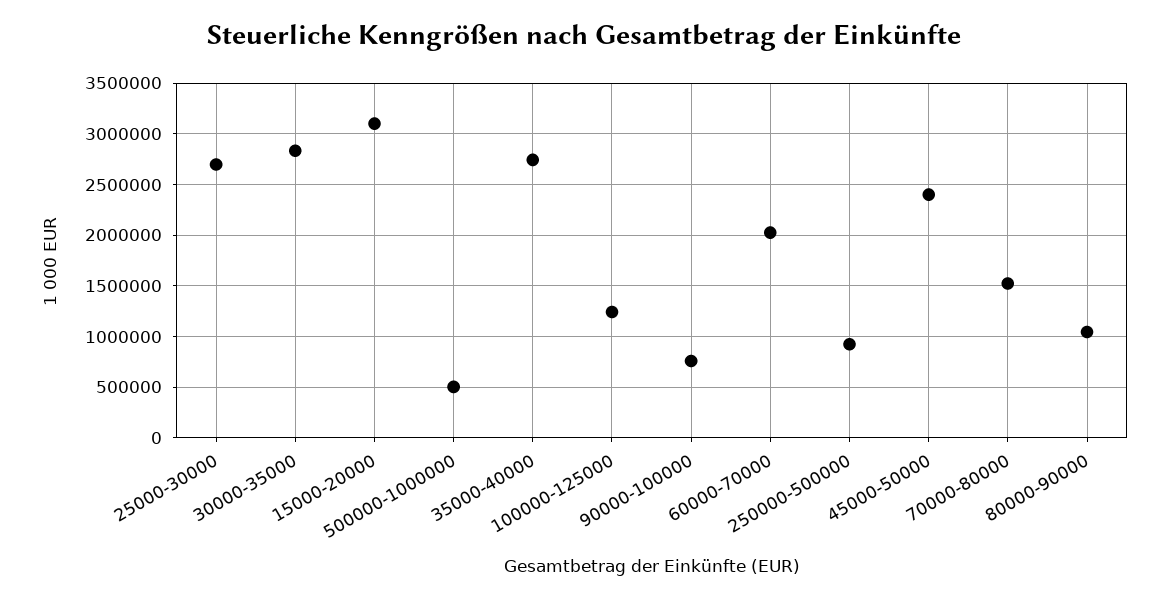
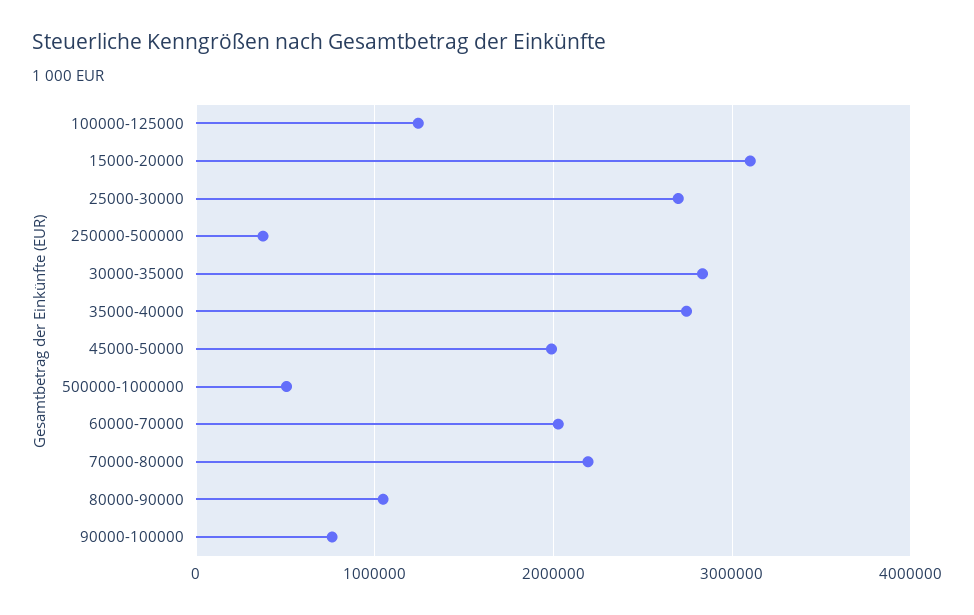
  {
    "25000-30000": 2700000,
    "30000-35000": 2800000,
    "15000-20000": 3100000,
    "500000-1000000": 500000,
    "35000-40000": 2700000,
    "100000-125000": 1200000,
    "90000-100000": 800000,
    "60000-70000": 2000000,
-   "250000-500000": 900000,
+   "250000-500000": 400000,
-   "45000-50000": 2400000,
+   "45000-50000": 2000000,
-   "70000-80000": 1500000,
+   "70000-80000": 2200000,
    "80000-90000": 1000000
  }

